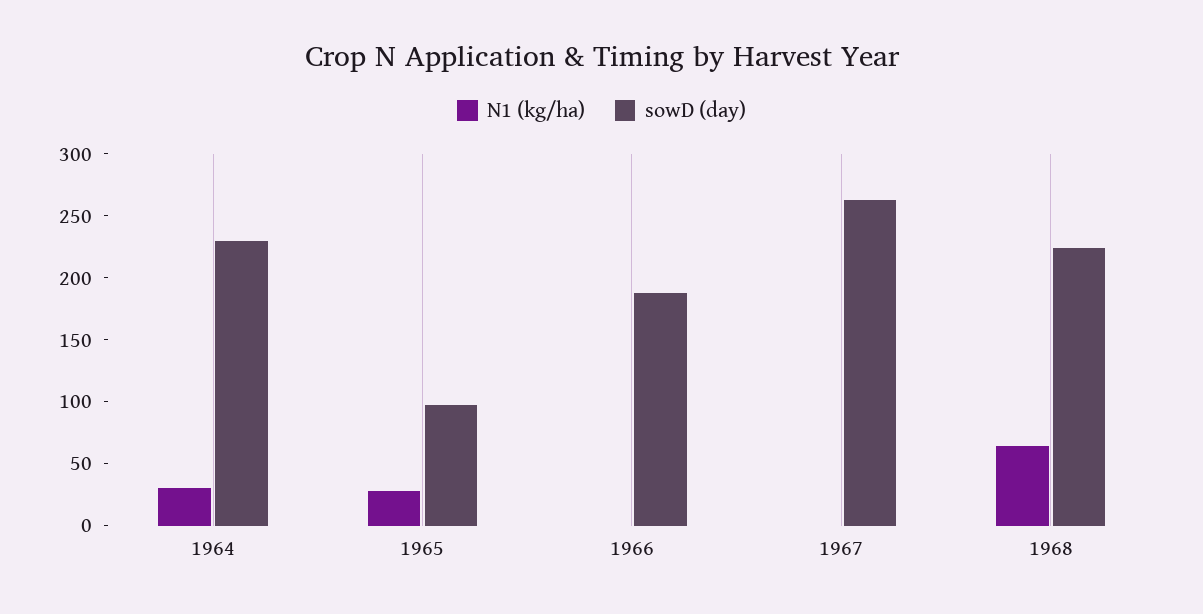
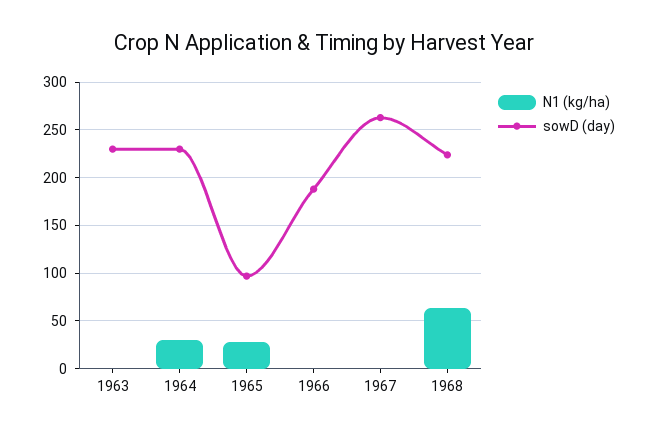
  {
    "N1 (kg/ha)": {
      "1964": 30,
      "1965": 30,
      "1966": 0,
      "1967": 0,
-     "1968": 60
+     "1968": 60,
+     "1963": 0
    },
    "sowD (day)": {
      "1964": 230,
      "1965": 100,
      "1966": 190,
      "1967": 260,
-     "1968": 220
+     "1968": 220,
+     "1963": 230
    }
  }

